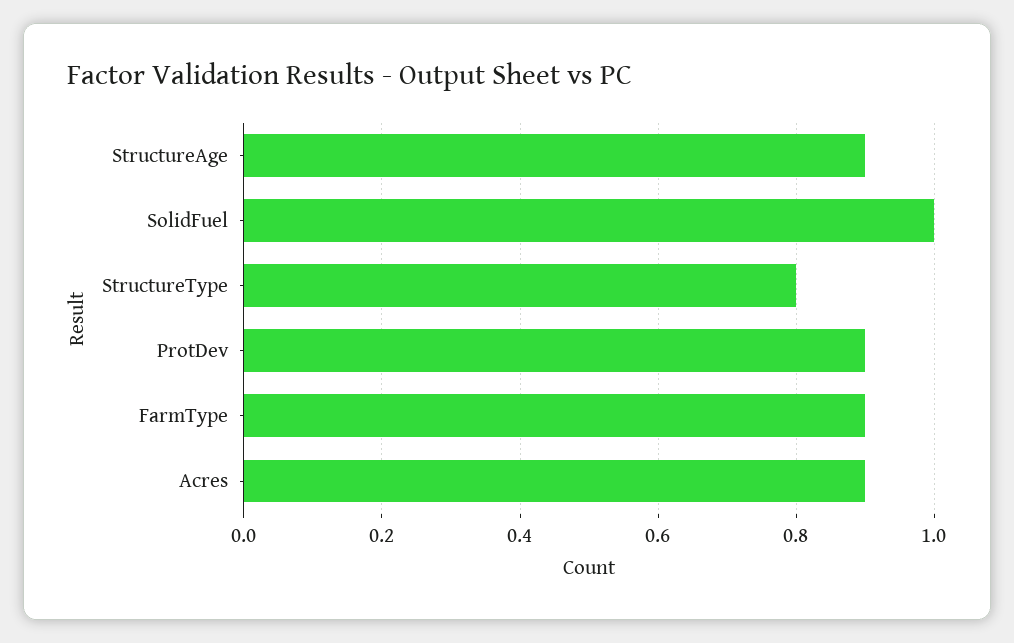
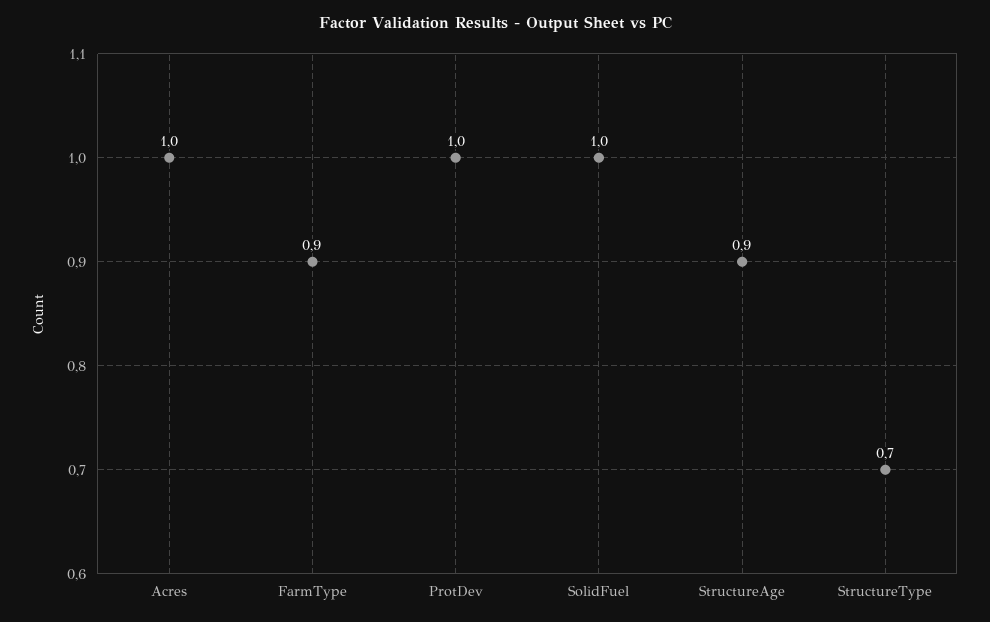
  {
    "StructureAge": 0.9,
    "SolidFuel": 1,
-   "StructureType": 0.8,
+   "StructureType": 0.7,
-   "ProtDev": 0.9,
+   "ProtDev": 1,
    "FarmType": 0.9,
-   "Acres": 0.9
+   "Acres": 1
  }

